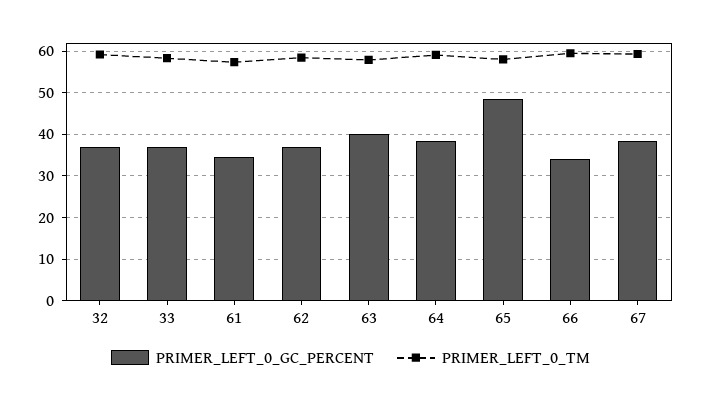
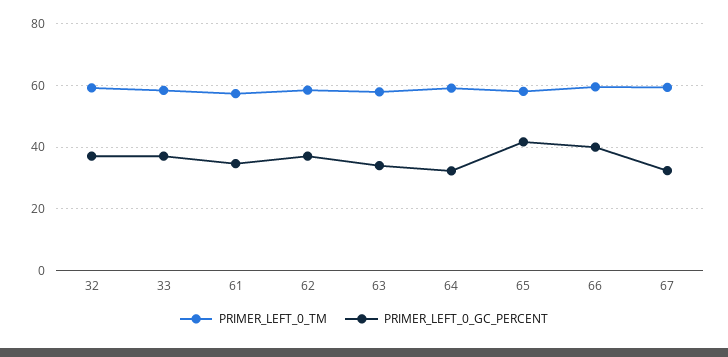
  {
    "PRIMER_LEFT_0_GC_PERCENT": {
      "32": 38,
      "33": 38,
      "61": 34,
      "62": 38,
-     "63": 40,
+     "63": 34,
-     "64": 38,
+     "64": 32,
-     "65": 48,
+     "65": 42,
-     "66": 34,
+     "66": 40,
-     "67": 38
+     "67": 32
    },
    "PRIMER_LEFT_0_TM": {
      "32": 60,
      "33": 58,
      "61": 58,
      "62": 58,
      "63": 58,
      "64": 60,
      "65": 58,
      "66": 60,
      "67": 60
    }
  }

